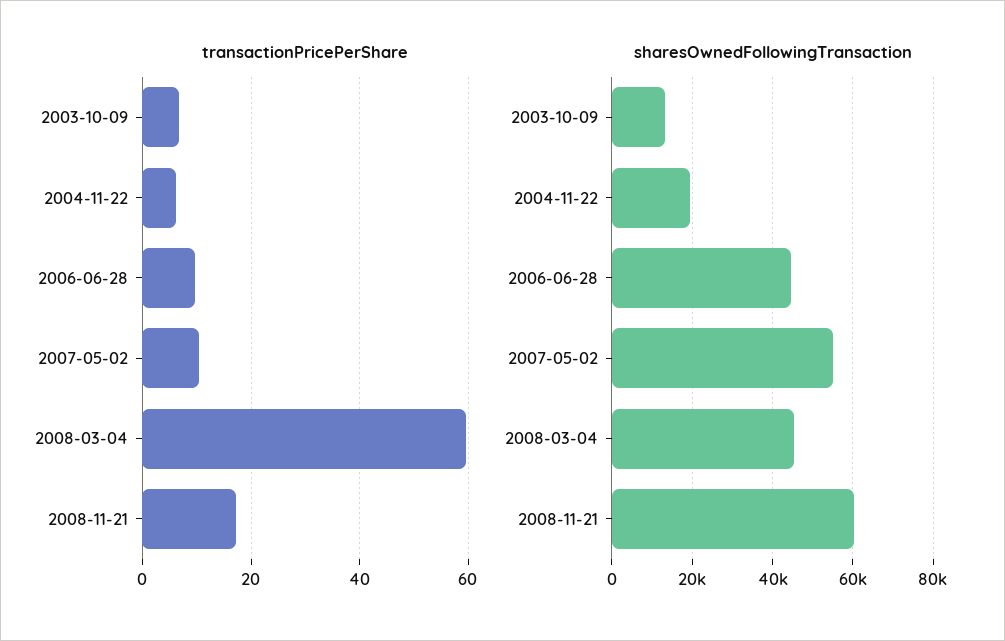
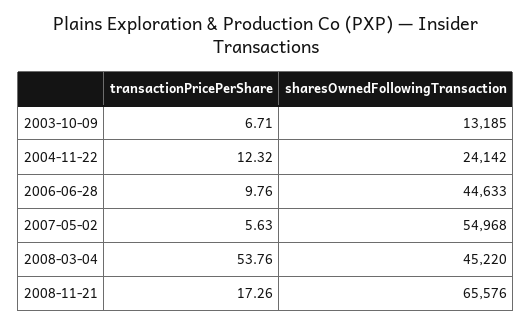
  {
    "transactionPricePerShare": {
      "2003-10-09": 6.71,
-     "2004-11-22": 6,
+     "2004-11-22": 12.32,
      "2006-06-28": 9.76,
-     "2007-05-02": 10,
+     "2007-05-02": 5.63,
-     "2008-03-04": 60,
+     "2008-03-04": 53.76,
      "2008-11-21": 17.26
    },
    "sharesOwnedFollowingTransaction": {
      "2003-10-09": 13185,
-     "2004-11-22": 20000,
+     "2004-11-22": 24142,
      "2006-06-28": 44633,
      "2007-05-02": 54968,
      "2008-03-04": 45220,
-     "2008-11-21": 60000
+     "2008-11-21": 65576
    }
  }

